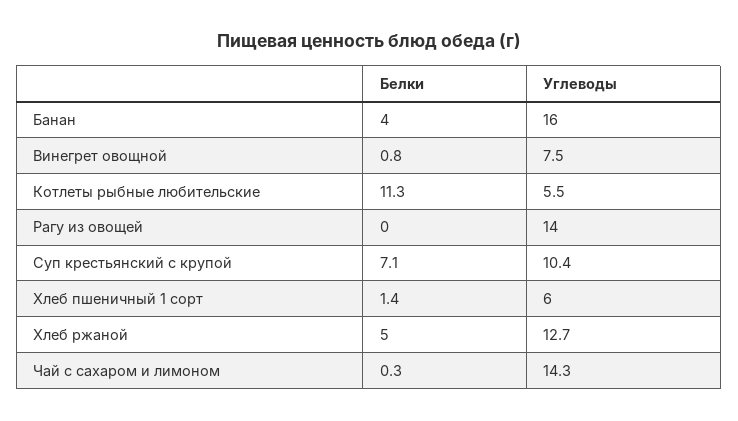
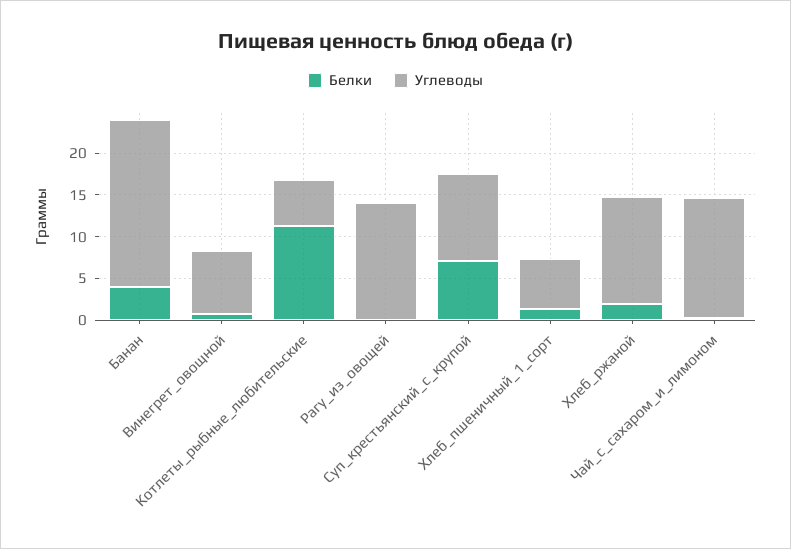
  {
    "Белки": {
      "Банан": 4,
      "Винегрет овощной": 0.8,
      "Котлеты рыбные любительские": 11.3,
      "Рагу из овощей": 0,
      "Суп крестьянский с крупой": 7.1,
      "Хлеб пшеничный 1 сорт": 1.4,
-     "Хлеб ржаной": 5,
+     "Хлеб ржаной": 2,
      "Чай с сахаром и лимоном": 0.3
    },
    "Углеводы": {
-     "Банан": 16,
+     "Банан": 20,
      "Винегрет овощной": 7.5,
      "Котлеты рыбные любительские": 5.5,
      "Рагу из овощей": 14,
      "Суп крестьянский с крупой": 10.4,
      "Хлеб пшеничный 1 сорт": 6,
      "Хлеб ржаной": 12.7,
      "Чай с сахаром и лимоном": 14.3
    }
  }

